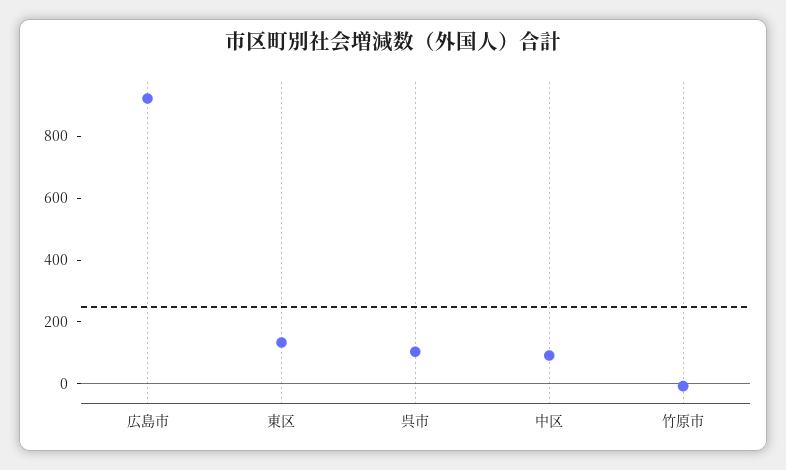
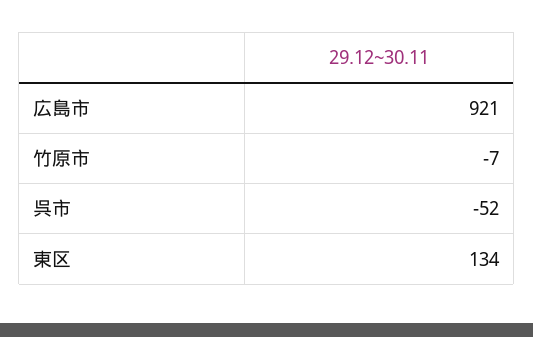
  {
    "広島市": 921,
    "東区": 134,
-   "呉市": 100,
+   "呉市": -52,
-   "中区": 100,
    "竹原市": -7
  }

